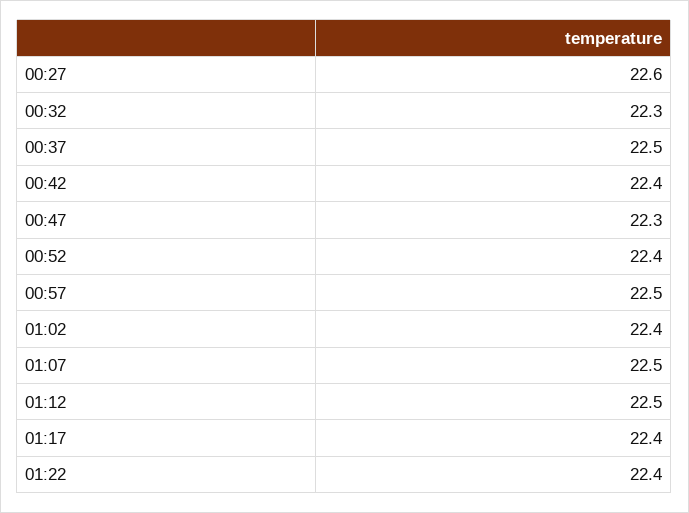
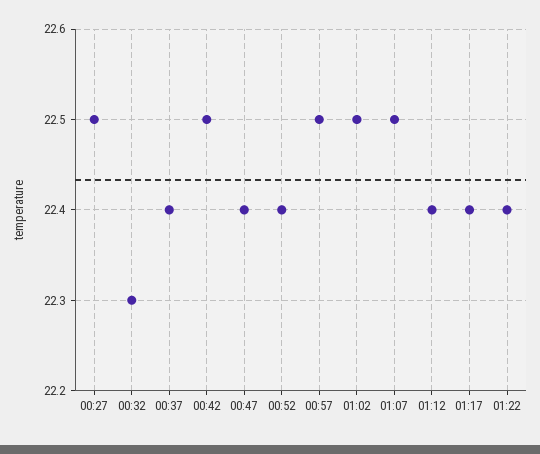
  {
-   "00:27": 22.6,
+   "00:27": 22.5,
    "00:32": 22.3,
-   "00:37": 22.5,
+   "00:37": 22.4,
-   "00:42": 22.4,
+   "00:42": 22.5,
-   "00:47": 22.3,
+   "00:47": 22.4,
    "00:52": 22.4,
    "00:57": 22.5,
-   "01:02": 22.4,
+   "01:02": 22.5,
    "01:07": 22.5,
-   "01:12": 22.5,
+   "01:12": 22.4,
    "01:17": 22.4,
    "01:22": 22.4
  }

